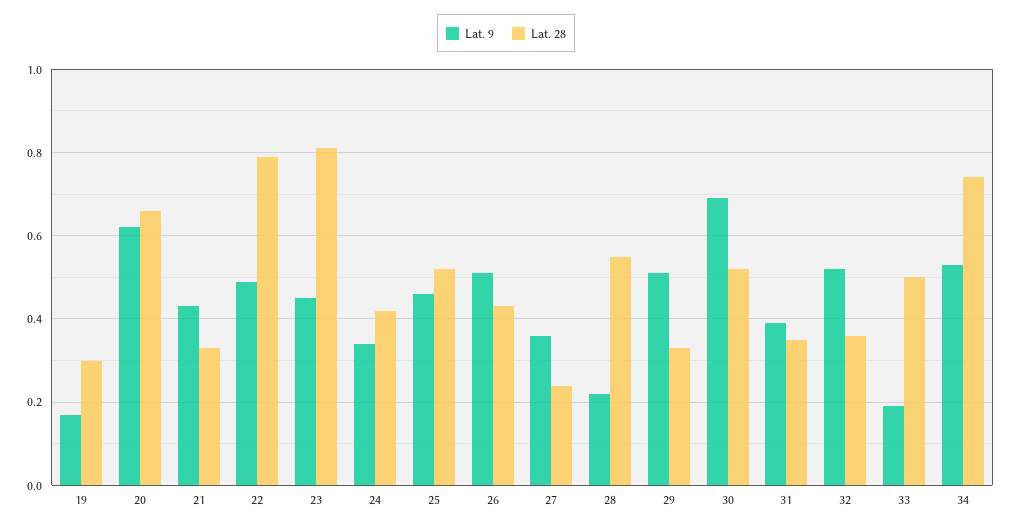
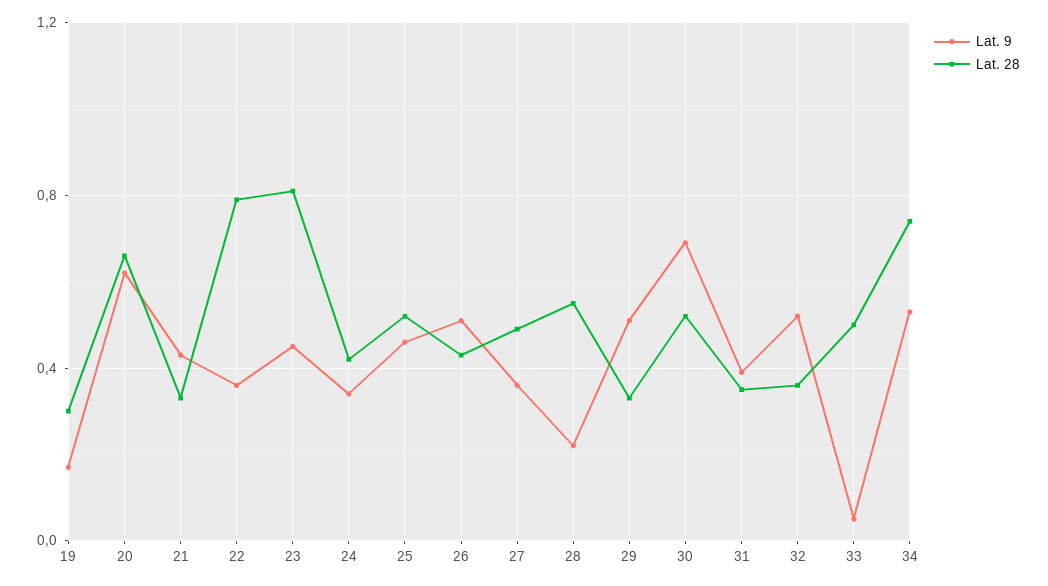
  {
    "Lat. 9": {
      "19": 0.15,
      "20": 0.6,
      "21": 0.45,
-     "22": 0.5,
+     "22": 0.35,
      "23": 0.45,
      "24": 0.35,
      "25": 0.45,
      "26": 0.5,
      "27": 0.35,
      "28": 0.2,
      "29": 0.5,
      "30": 0.7,
      "31": 0.4,
      "32": 0.5,
-     "33": 0.2,
+     "33": 0.05,
      "34": 0.55
    },
    "Lat. 28": {
      "19": 0.3,
      "20": 0.65,
      "21": 0.35,
      "22": 0.8,
      "23": 0.8,
      "24": 0.4,
      "25": 0.5,
      "26": 0.45,
-     "27": 0.25,
+     "27": 0.5,
      "28": 0.55,
      "29": 0.35,
      "30": 0.5,
      "31": 0.35,
      "32": 0.35,
      "33": 0.5,
      "34": 0.75
    }
  }

